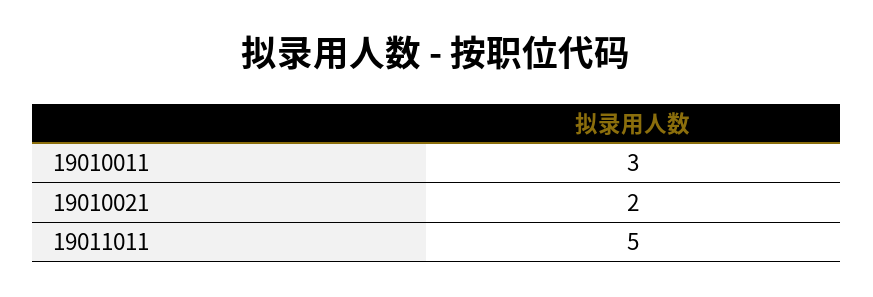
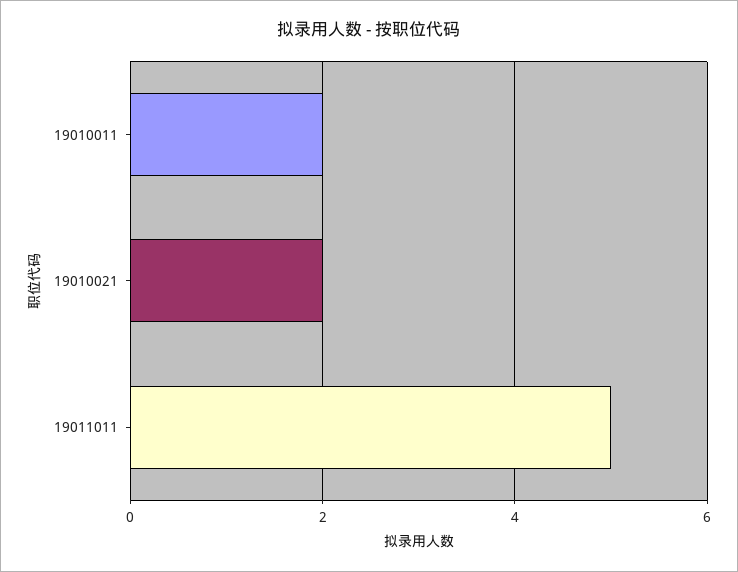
  {
-   "19010011": 3,
+   "19010011": 2,
    "19010021": 2,
    "19011011": 5
  }

